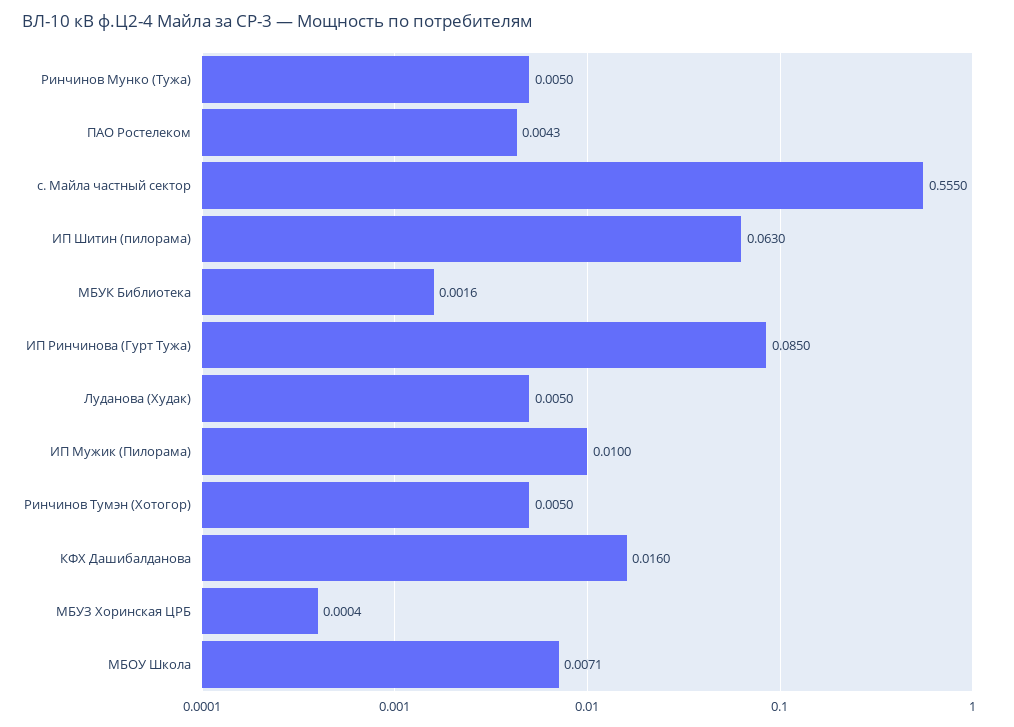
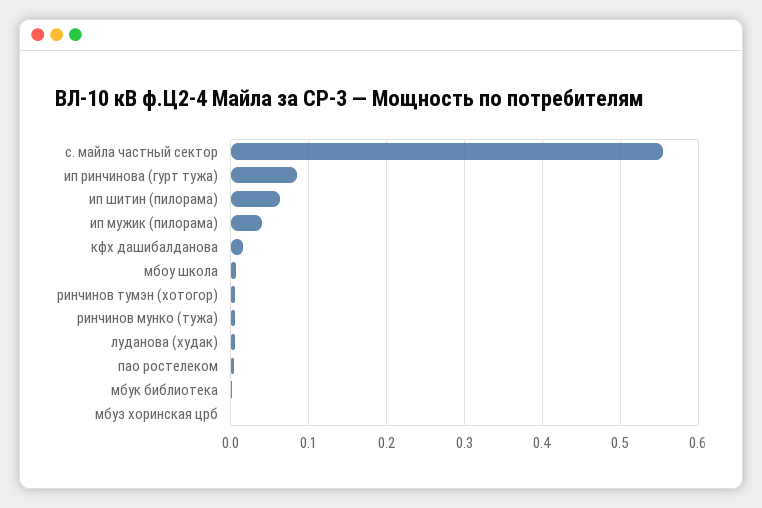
  {
    "Ринчинов Мунко (Тужа)": 0.005,
    "ПАО Ростелеком": 0.0043,
    "с. Майла частный сектор": 0.555,
    "ИП Шитин (пилорама)": 0.063,
    "МБУК Библиотека": 0.0016,
    "ИП Ринчинова (Гурт Тужа)": 0.085,
    "Луданова (Худак)": 0.005,
-   "ИП Мужик (Пилорама)": 0.01,
+   "ИП Мужик (Пилорама)": 0.04,
    "Ринчинов Тумэн (Хотогор)": 0.005,
    "КФХ Дашибалданова": 0.016,
    "МБУЗ Хоринская ЦРБ": 0.0004,
    "МБОУ Школа": 0.0071
  }

